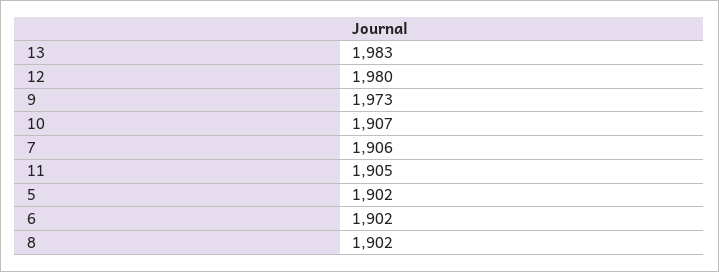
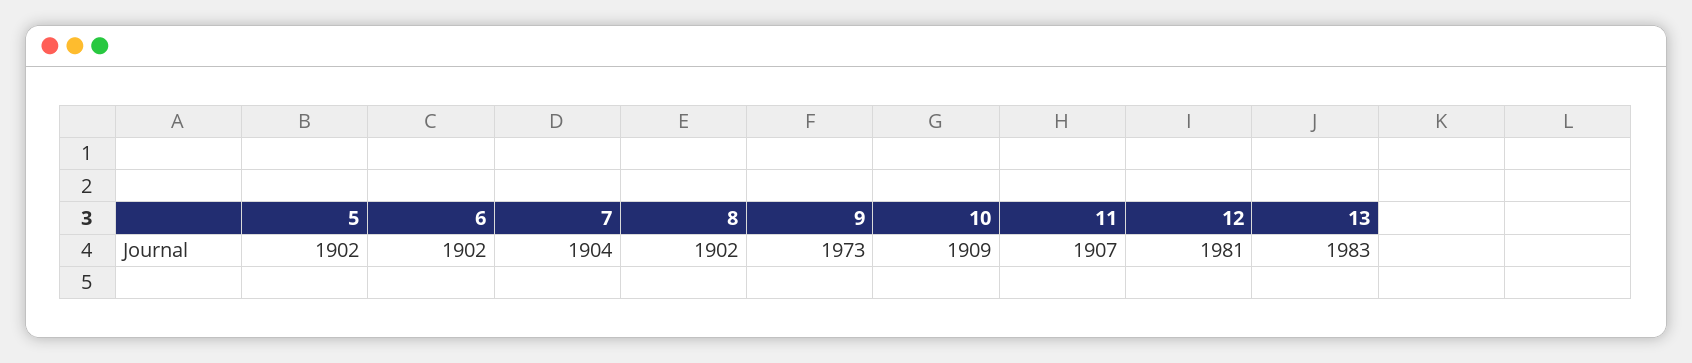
  {
    "13": 1983,
-   "12": 1980,
+   "12": 1981,
    "9": 1973,
-   "10": 1907,
+   "10": 1909,
-   "7": 1906,
+   "7": 1904,
-   "11": 1905,
+   "11": 1907,
    "5": 1902,
    "6": 1902,
    "8": 1902
  }

